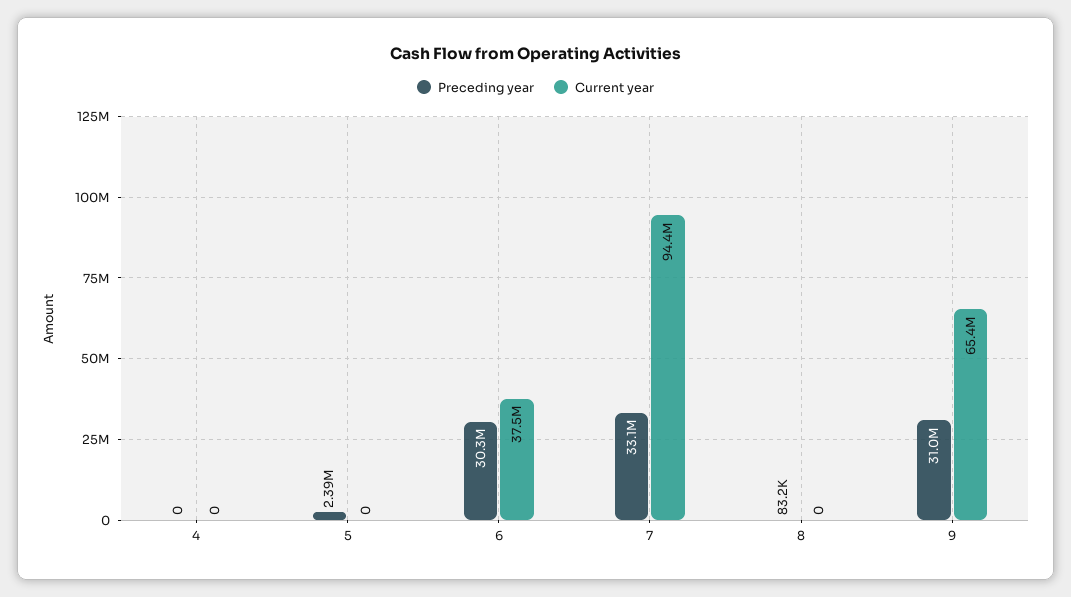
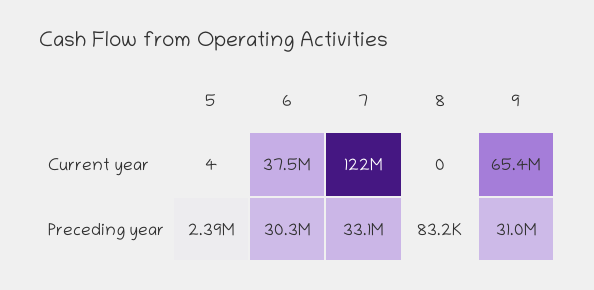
  {
    "Preceding year": {
-     "4": 0,
      "5": 2390000,
      "6": 30300000,
      "7": 33100000,
      "8": 83200,
      "9": 31000000
    },
    "Current year": {
-     "4": 0,
-     "5": 0,
+     "5": 4,
      "6": 37500000,
-     "7": 94400000,
+     "7": 122000000,
      "8": 0,
      "9": 65400000
    }
  }

